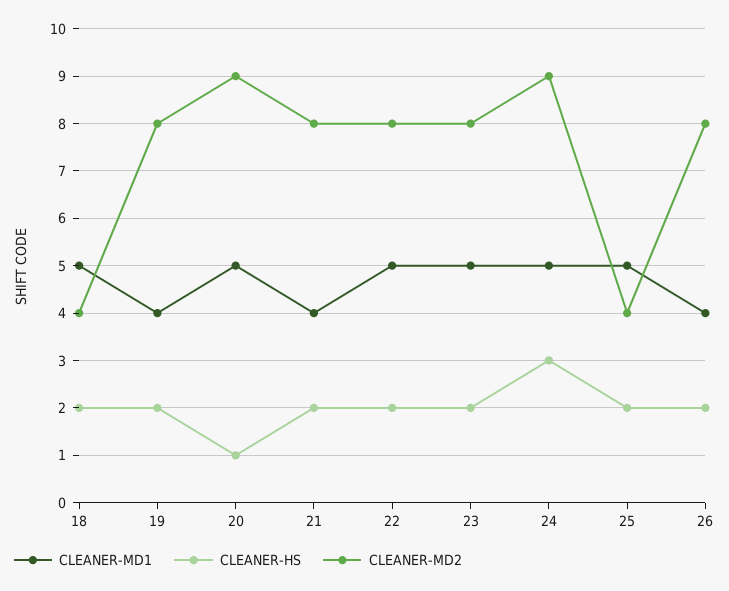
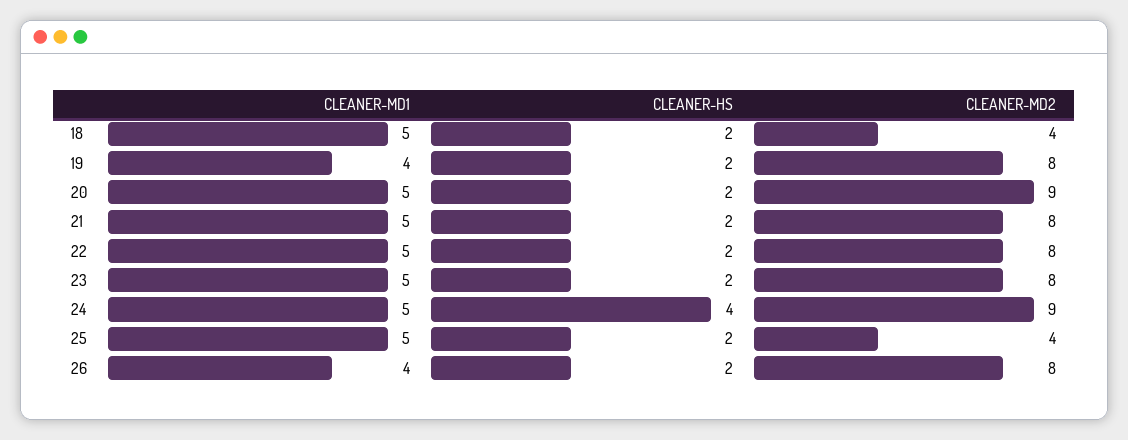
  {
    "CLEANER-MD1": {
      "18": 5,
      "19": 4,
      "20": 5,
-     "21": 4,
+     "21": 5,
      "22": 5,
      "23": 5,
      "24": 5,
      "25": 5,
      "26": 4
    },
    "CLEANER-HS": {
      "18": 2,
      "19": 2,
-     "20": 1,
+     "20": 2,
      "21": 2,
      "22": 2,
      "23": 2,
-     "24": 3,
+     "24": 4,
      "25": 2,
      "26": 2
    },
    "CLEANER-MD2": {
      "18": 4,
      "19": 8,
      "20": 9,
      "21": 8,
      "22": 8,
      "23": 8,
      "24": 9,
      "25": 4,
      "26": 8
    }
  }

